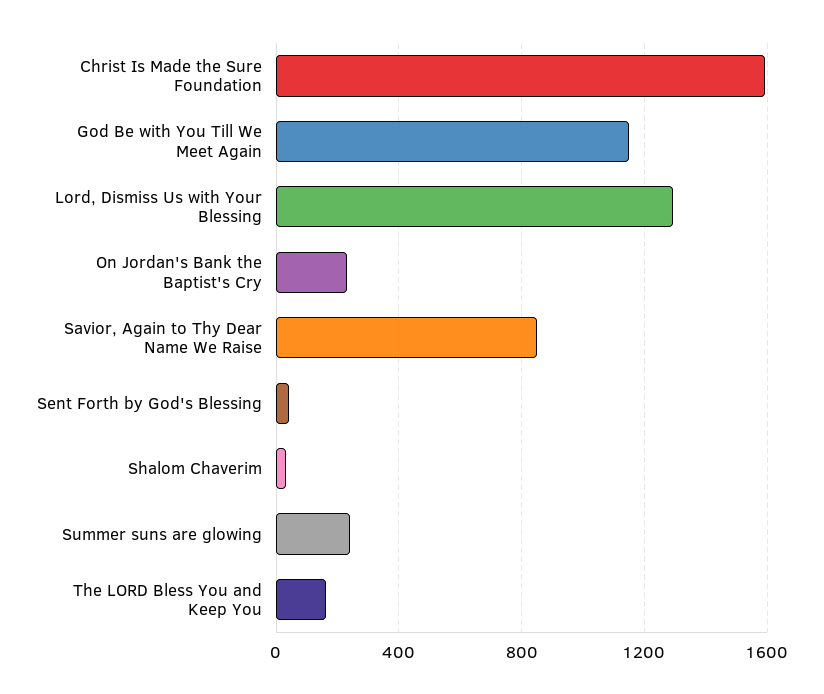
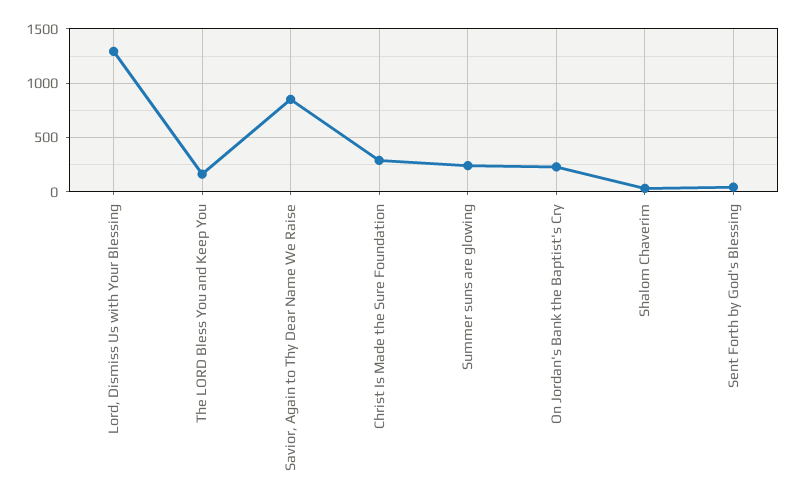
  {
-   "Christ Is Made the Sure Foundation": 1600,
+   "Christ Is Made the Sure Foundation": 300,
-   "God Be with You Till We Meet Again": 1150,
    "Lord, Dismiss Us with Your Blessing": 1300,
    "On Jordan's Bank the Baptist's Cry": 250,
    "Savior, Again to Thy Dear Name We Raise": 850,
    "Sent Forth by God's Blessing": 50,
    "Shalom Chaverim": 50,
    "Summer suns are glowing": 250,
    "The LORD Bless You and Keep You": 150
  }

